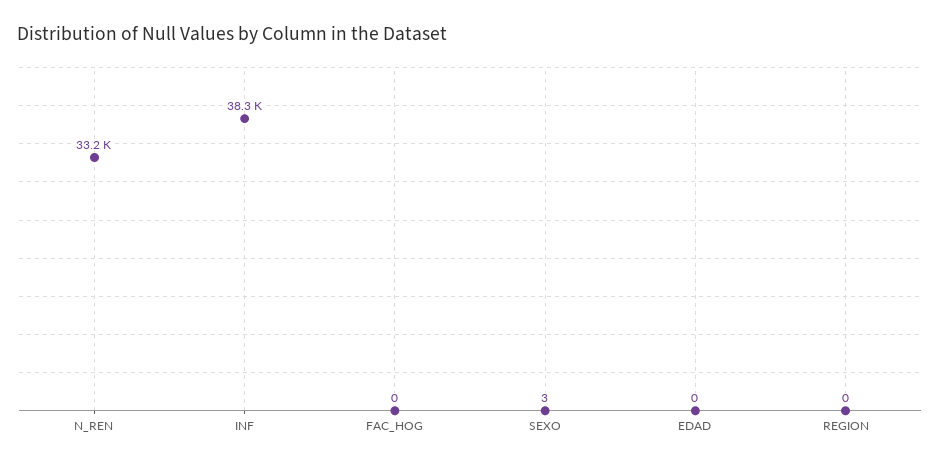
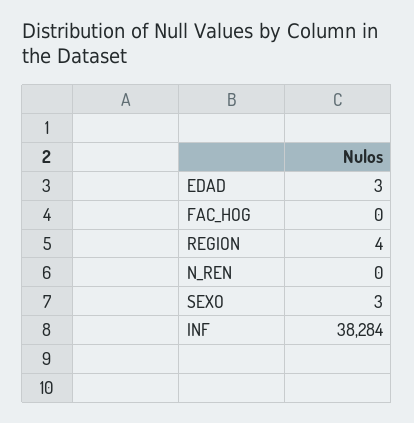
  {
-   "N_REN": 33200,
+   "N_REN": 0,
    "INF": 38284,
    "FAC_HOG": 0,
    "SEXO": 3,
-   "EDAD": 0,
+   "EDAD": 3,
-   "REGION": 0
+   "REGION": 4
  }

